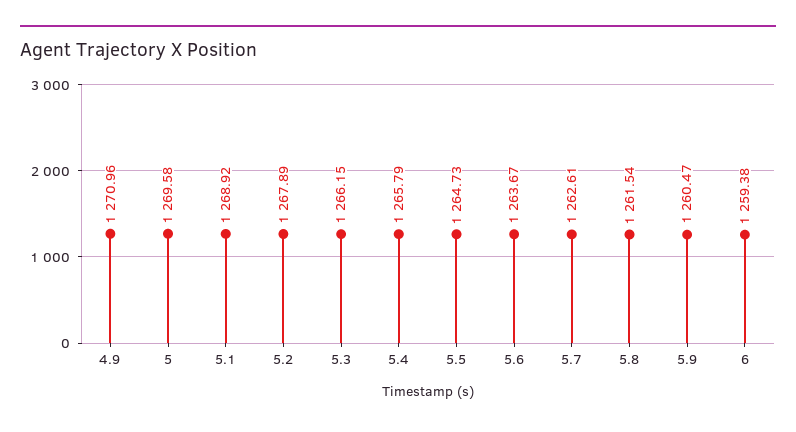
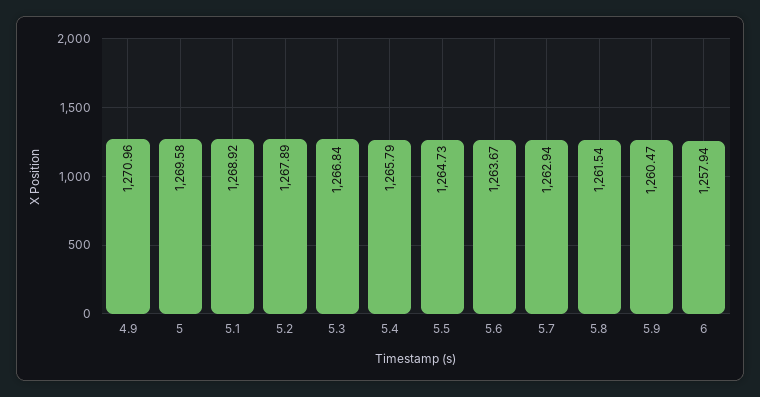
  {
    "4.9": 1270.96,
    "5": 1269.58,
    "5.1": 1268.92,
    "5.2": 1267.89,
-   "5.3": 1266.15,
+   "5.3": 1266.84,
    "5.4": 1265.79,
    "5.5": 1264.73,
    "5.6": 1263.67,
-   "5.7": 1262.61,
+   "5.7": 1262.94,
    "5.8": 1261.54,
    "5.9": 1260.47,
-   "6": 1259.38
+   "6": 1257.94
  }

